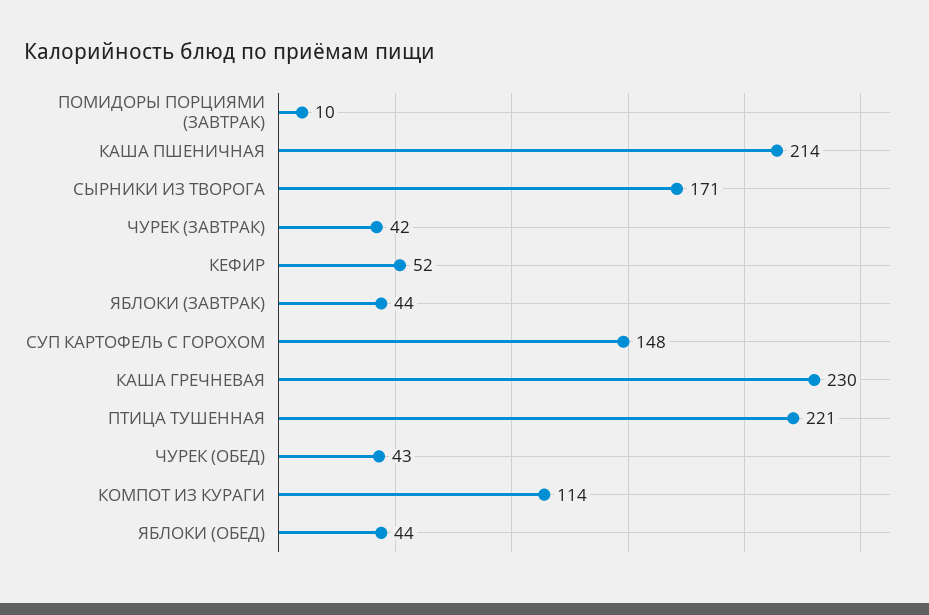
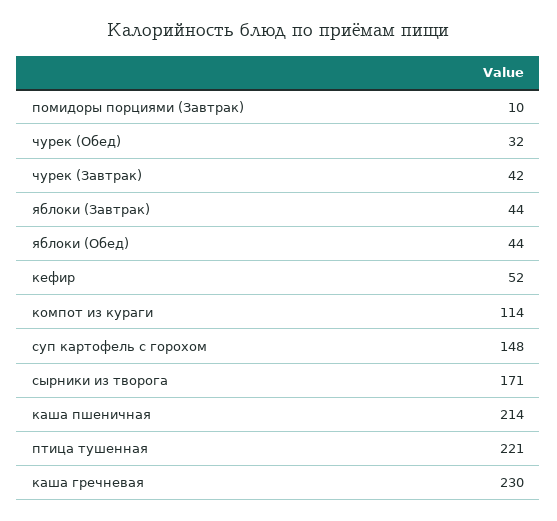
  {
    "ПОМИДОРЫ ПОРЦИЯМИ (ЗАВТРАК)": 10,
    "КАША ПШЕНИЧНАЯ": 214,
    "СЫРНИКИ ИЗ ТВОРОГА": 171,
    "ЧУРЕК (ЗАВТРАК)": 42,
    "КЕФИР": 52,
    "ЯБЛОКИ (ЗАВТРАК)": 44,
    "СУП КАРТОФЕЛЬ С ГОРОХОМ": 148,
    "КАША ГРЕЧНЕВАЯ": 230,
    "ПТИЦА ТУШЕННАЯ": 221,
-   "ЧУРЕК (ОБЕД)": 43,
+   "ЧУРЕК (ОБЕД)": 32,
    "КОМПОТ ИЗ КУРАГИ": 114,
    "ЯБЛОКИ (ОБЕД)": 44
  }

